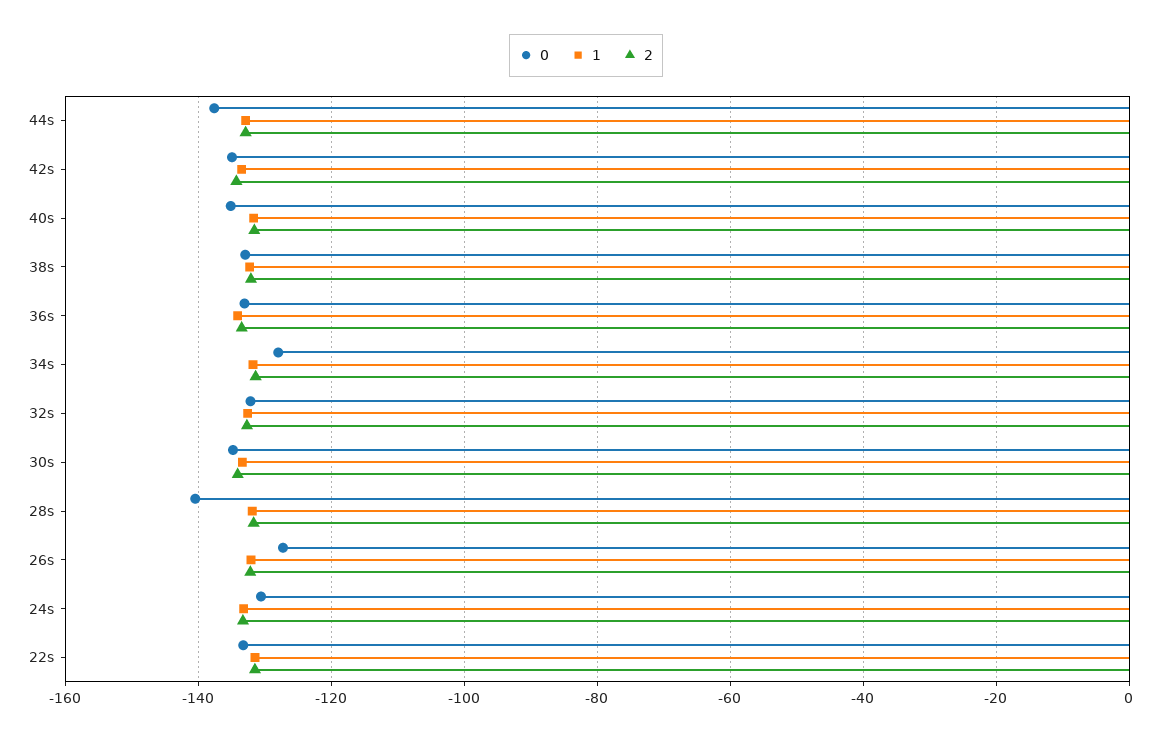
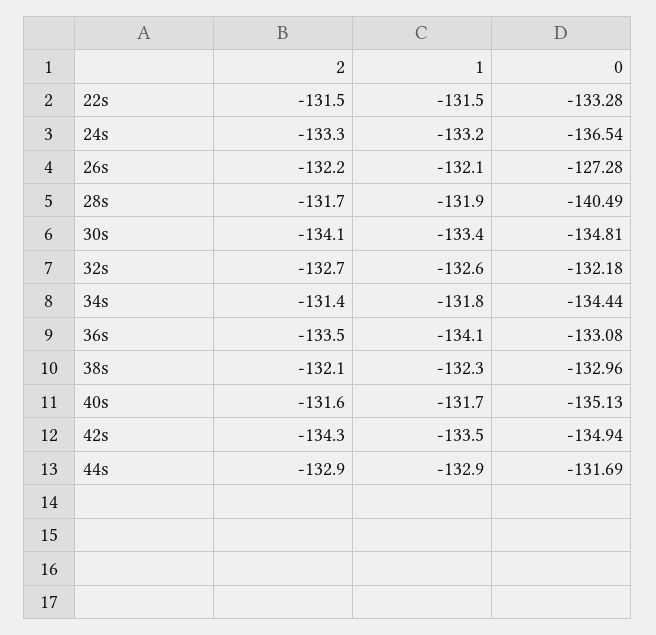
  {
    "0": {
-     "44s": -138,
+     "44s": -131.69,
      "42s": -134.94,
      "40s": -135.13,
      "38s": -132.96,
      "36s": -133.08,
-     "34s": -128,
+     "34s": -134.44,
      "32s": -132.18,
      "30s": -134.81,
      "28s": -140.49,
      "26s": -127.28,
-     "24s": -130,
+     "24s": -136.54,
      "22s": -133.28
    },
    "1": {
      "44s": -132.9,
      "42s": -133.5,
      "40s": -131.7,
      "38s": -132.3,
      "36s": -134.1,
      "34s": -131.8,
      "32s": -132.6,
      "30s": -133.4,
      "28s": -131.9,
      "26s": -132.1,
      "24s": -133.2,
      "22s": -131.5
    },
    "2": {
      "44s": -132.9,
      "42s": -134.3,
      "40s": -131.6,
      "38s": -132.1,
      "36s": -133.5,
      "34s": -131.4,
      "32s": -132.7,
      "30s": -134.1,
      "28s": -131.7,
      "26s": -132.2,
      "24s": -133.3,
      "22s": -131.5
    }
  }

